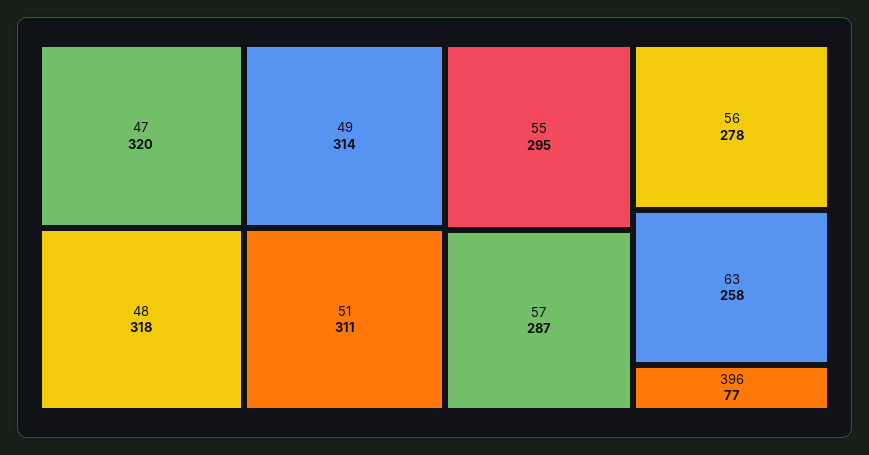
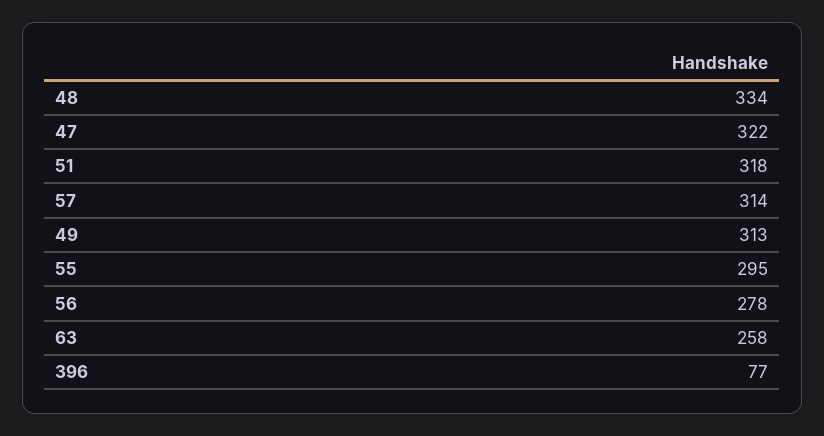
  {
-   "47": 320,
+   "47": 322,
-   "48": 318,
+   "48": 334,
-   "49": 314,
+   "49": 313,
-   "51": 311,
+   "51": 318,
    "55": 295,
-   "57": 287,
+   "57": 314,
    "56": 278,
    "63": 258,
    "396": 77
  }

